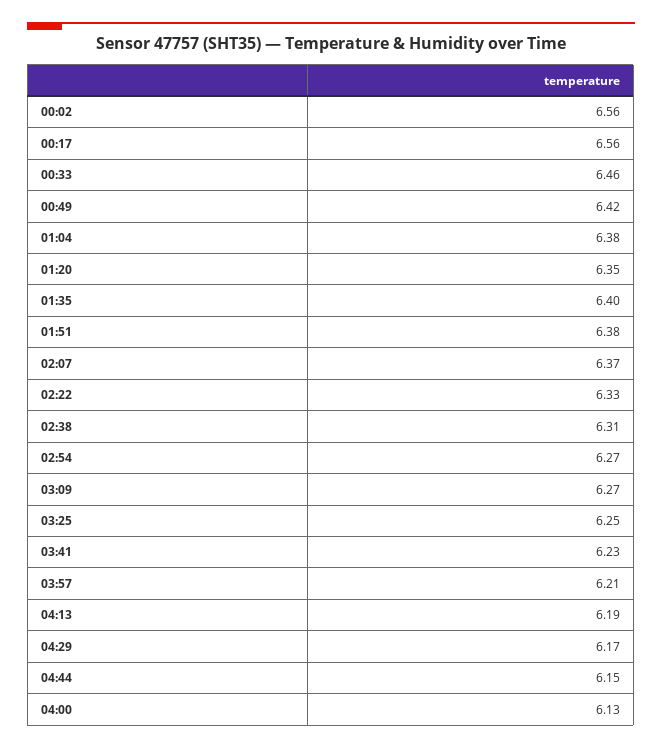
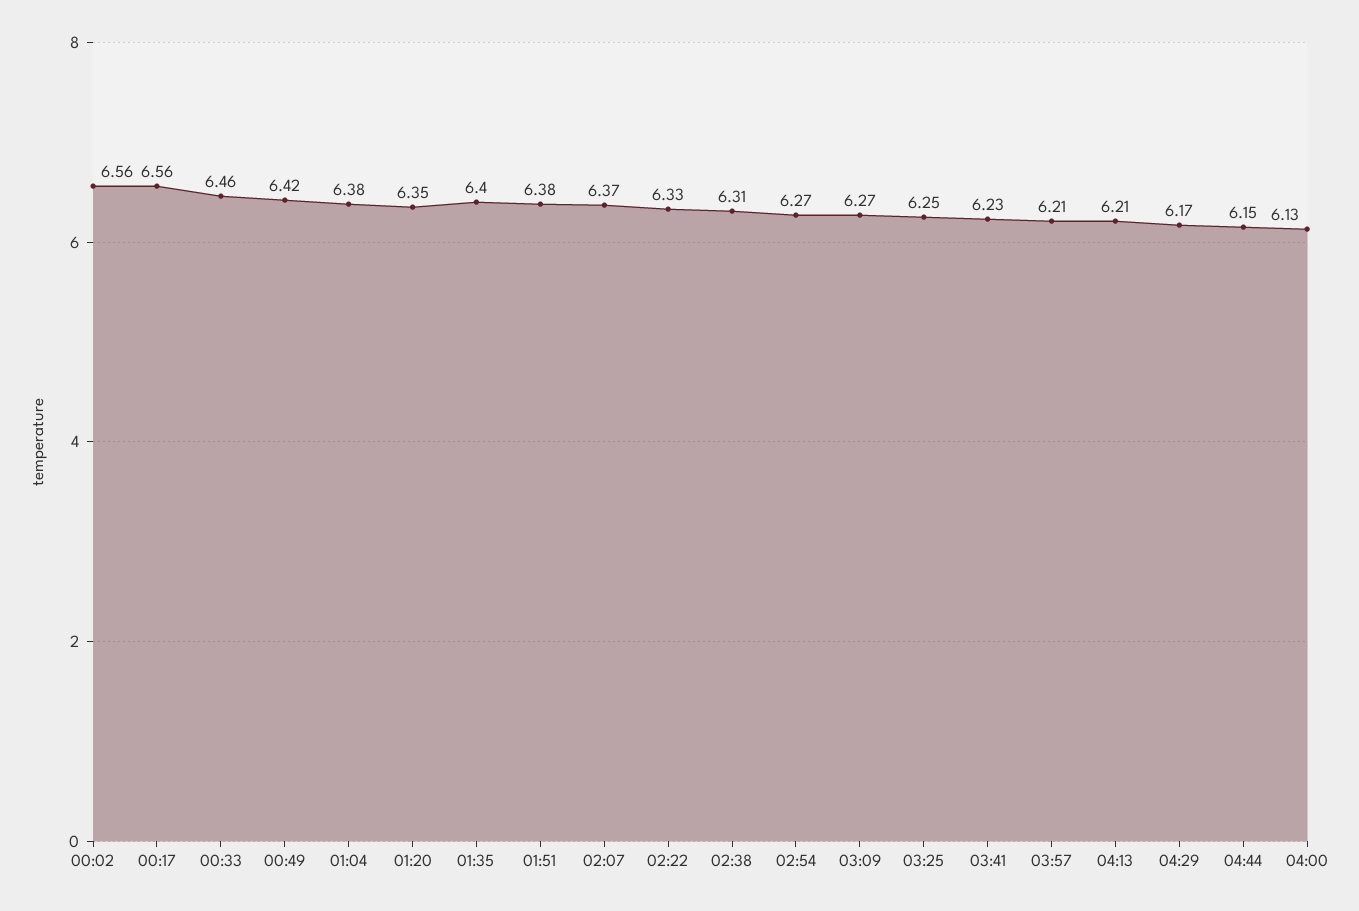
  {
    "00:02": 6.56,
    "00:17": 6.56,
    "00:33": 6.46,
    "00:49": 6.42,
    "01:04": 6.38,
    "01:20": 6.35,
    "01:35": 6.4,
    "01:51": 6.38,
    "02:07": 6.37,
    "02:22": 6.33,
    "02:38": 6.31,
    "02:54": 6.27,
    "03:09": 6.27,
    "03:25": 6.25,
    "03:41": 6.23,
    "03:57": 6.21,
-   "04:13": 6.19,
+   "04:13": 6.21,
    "04:29": 6.17,
    "04:44": 6.15,
    "04:00": 6.13
  }

